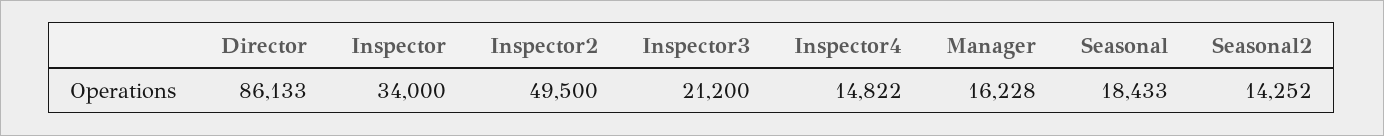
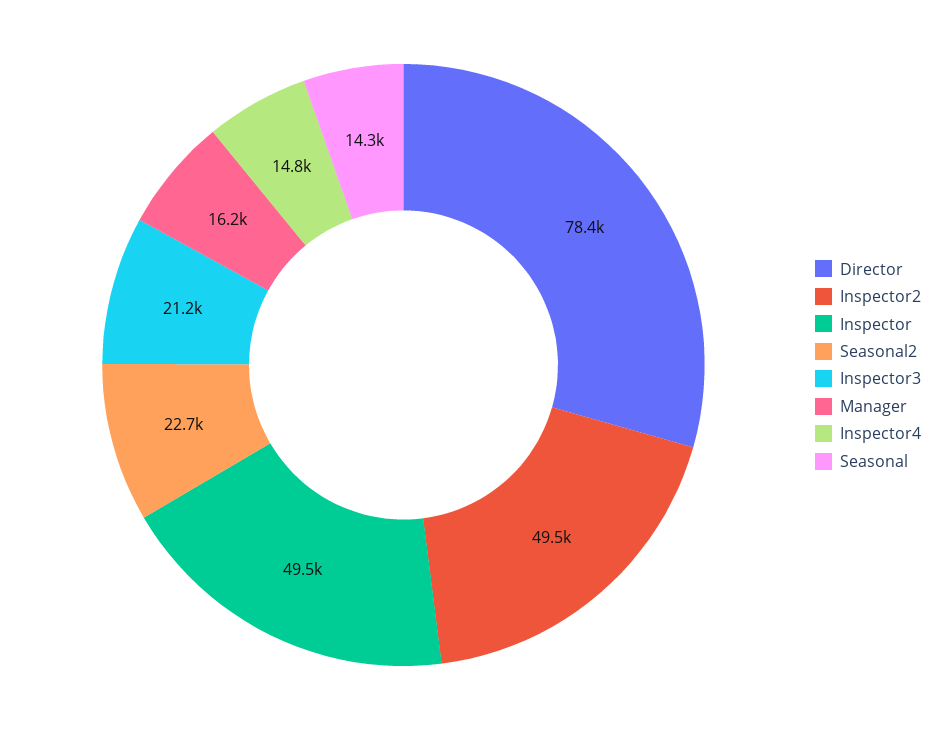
  {
-   "Director": 86133,
+   "Director": 78400,
-   "Inspector": 34000,
+   "Inspector": 49500,
    "Inspector2": 49500,
    "Inspector3": 21200,
    "Inspector4": 14822,
    "Manager": 16228,
-   "Seasonal": 18433,
+   "Seasonal": 14300,
-   "Seasonal2": 14252
+   "Seasonal2": 22700
  }

